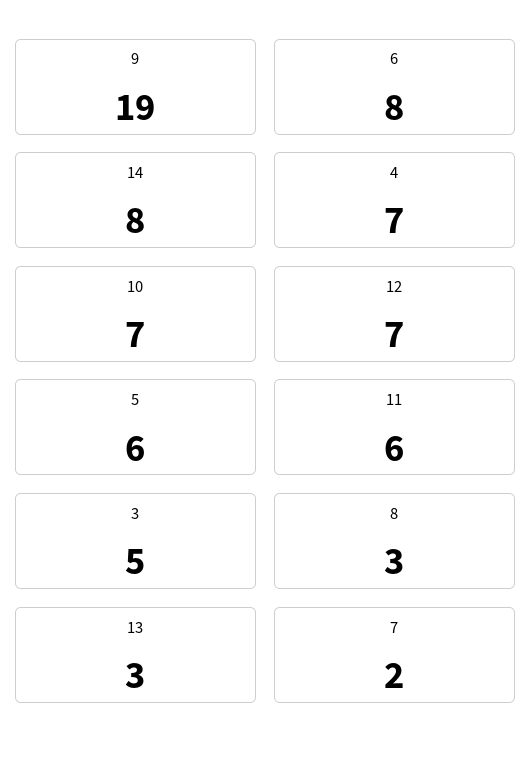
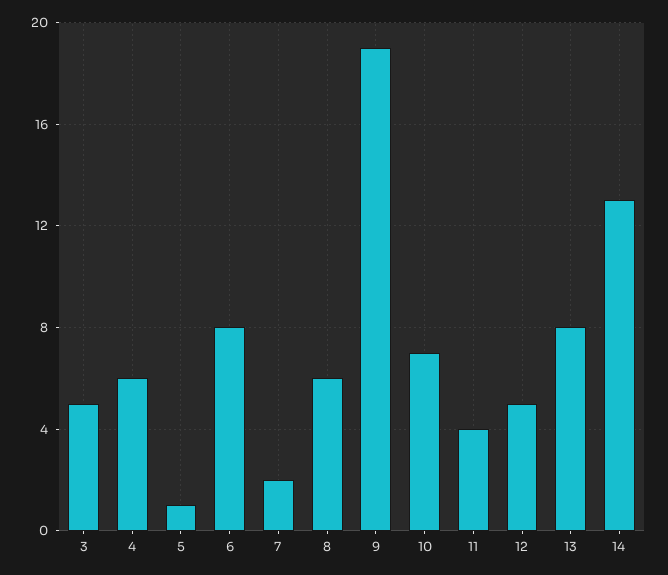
  {
    "9": 19,
    "6": 8,
-   "14": 8,
+   "14": 13,
-   "4": 7,
+   "4": 6,
    "10": 7,
-   "12": 7,
+   "12": 5,
-   "5": 6,
+   "5": 1,
-   "11": 6,
+   "11": 4,
    "3": 5,
-   "8": 3,
+   "8": 6,
-   "13": 3,
+   "13": 8,
    "7": 2
  }

